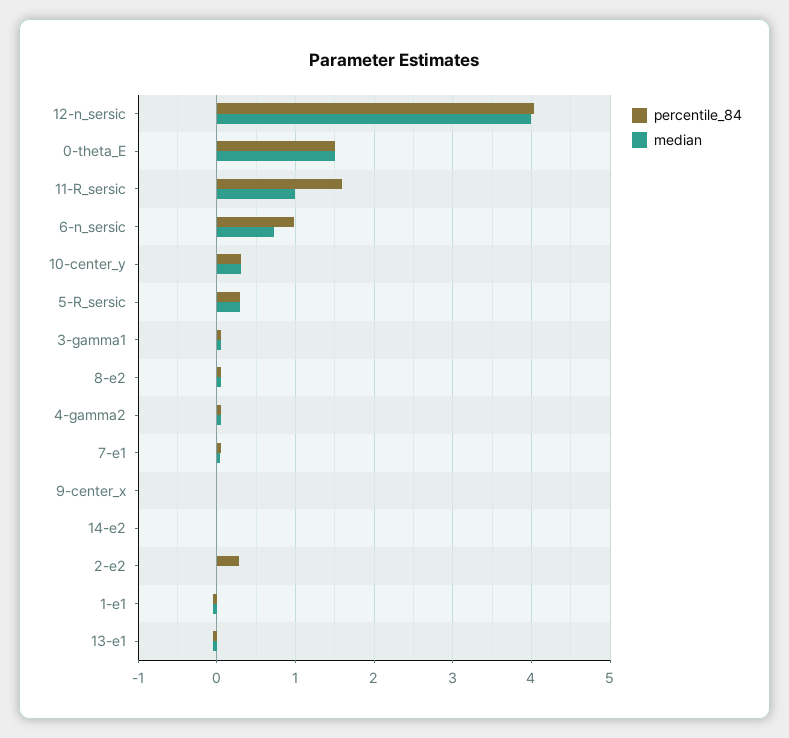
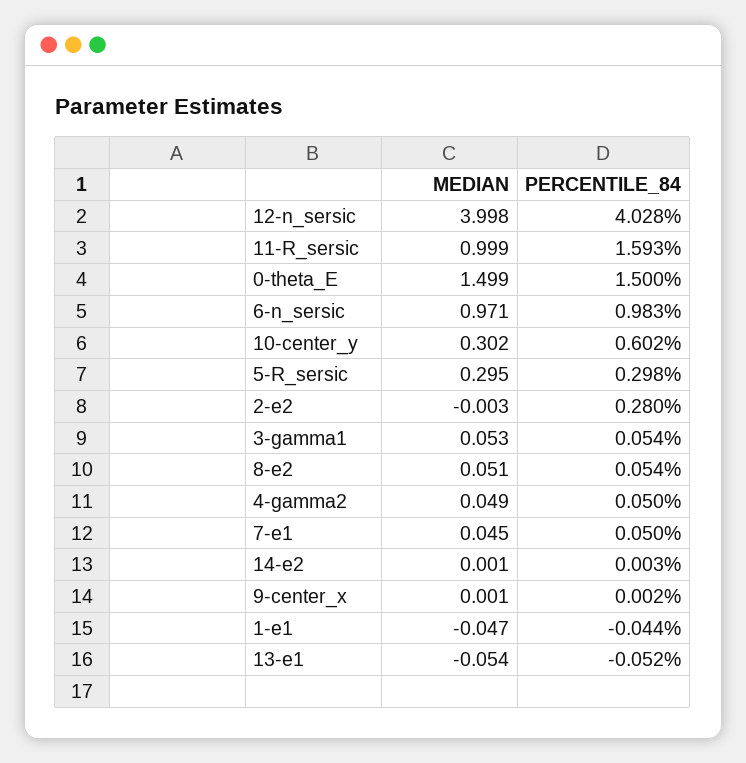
  {
    "percentile_84": {
      "12-n_sersic": 4.028,
      "0-theta_E": 1.5,
      "11-R_sersic": 1.593,
      "6-n_sersic": 0.983,
-     "10-center_y": 0.3,
+     "10-center_y": 0.602,
      "5-R_sersic": 0.298,
      "3-gamma1": 0.054,
      "8-e2": 0.054,
      "4-gamma2": 0.05,
      "7-e1": 0.05,
      "9-center_x": 0.002,
      "14-e2": 0.003,
      "2-e2": 0.28,
      "1-e1": -0.044,
      "13-e1": -0.052
    },
    "median": {
      "12-n_sersic": 3.998,
      "0-theta_E": 1.499,
      "11-R_sersic": 0.999,
-     "6-n_sersic": 0.7,
+     "6-n_sersic": 0.971,
      "10-center_y": 0.302,
      "5-R_sersic": 0.295,
      "3-gamma1": 0.053,
      "8-e2": 0.051,
      "4-gamma2": 0.049,
      "7-e1": 0.045,
      "9-center_x": 0.001,
      "14-e2": 0.001,
      "2-e2": -0.003,
      "1-e1": -0.047,
      "13-e1": -0.054
    }
  }

